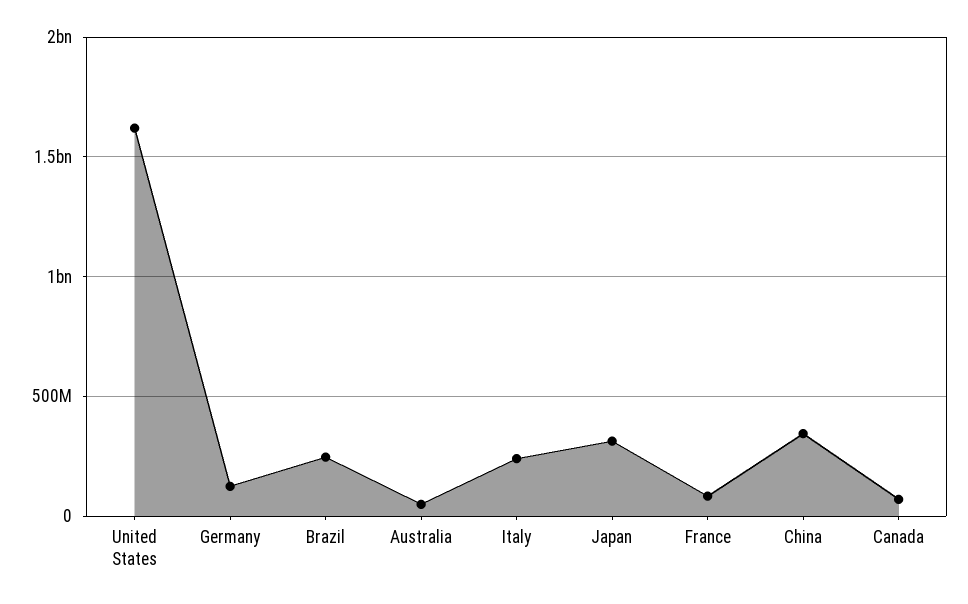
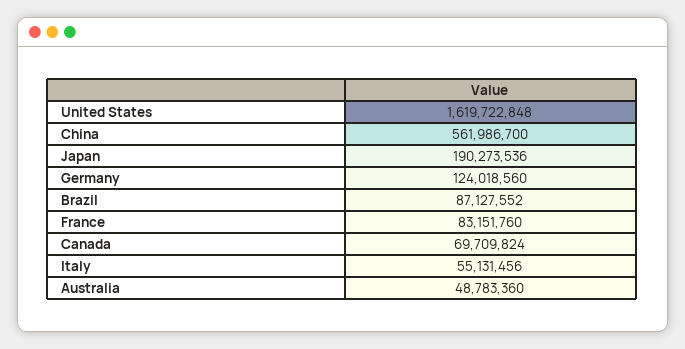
  {
    "United States": 1619722848,
    "Germany": 124018560,
-   "Brazil": 250000000,
+   "Brazil": 87127552,
    "Australia": 48783360,
-   "Italy": 250000000,
+   "Italy": 55131456,
-   "Japan": 300000000,
+   "Japan": 190273536,
    "France": 83151760,
-   "China": 350000000,
+   "China": 561986700,
    "Canada": 69709824
  }

